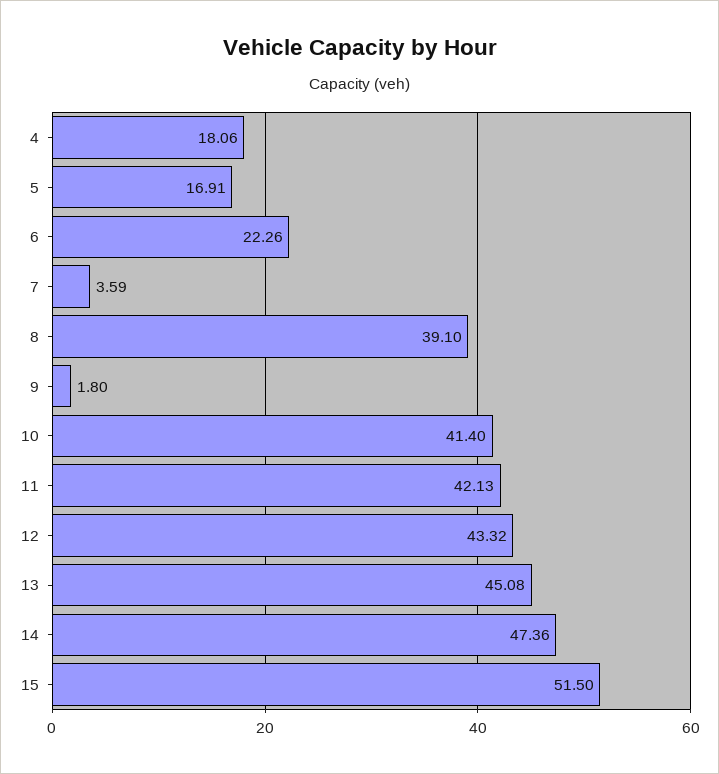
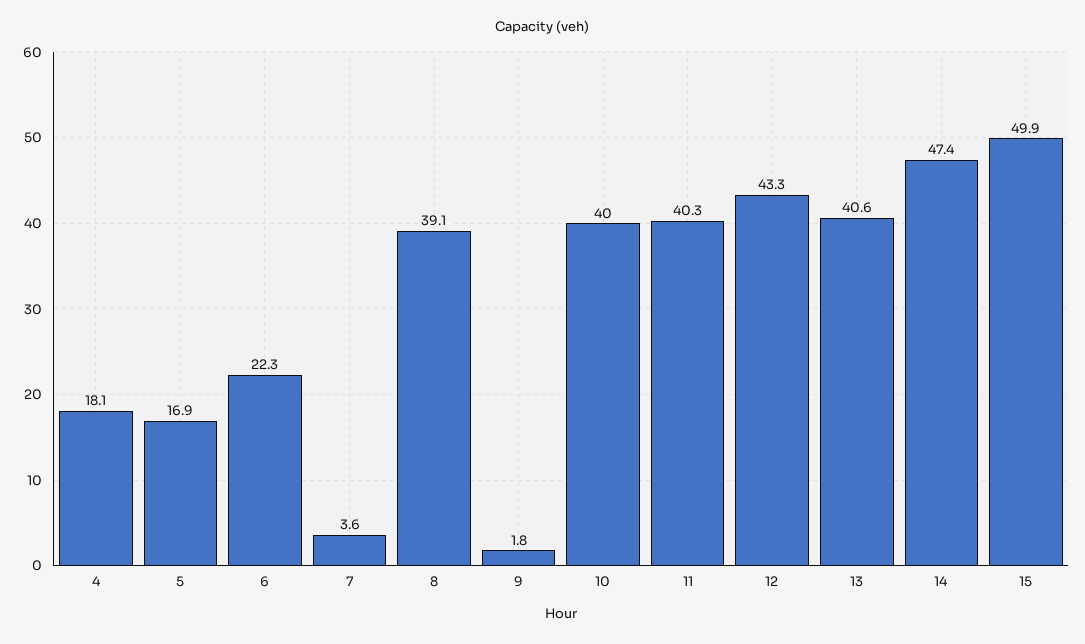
  {
    "4": 18.06,
    "5": 16.91,
    "6": 22.26,
    "7": 3.59,
    "8": 39.1,
    "9": 1.8,
-   "10": 41.4,
+   "10": 40,
-   "11": 42.13,
+   "11": 40.3,
    "12": 43.32,
-   "13": 45.08,
+   "13": 40.6,
    "14": 47.36,
-   "15": 51.5
+   "15": 49.9
  }

